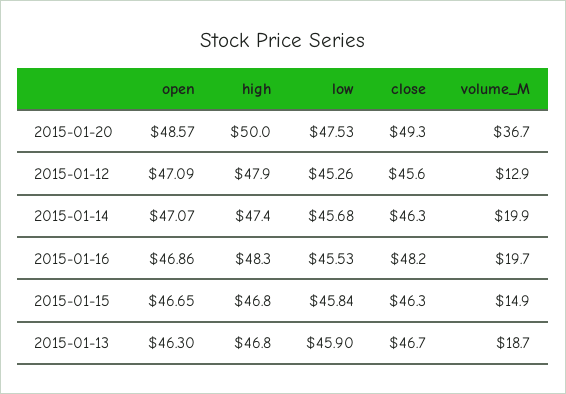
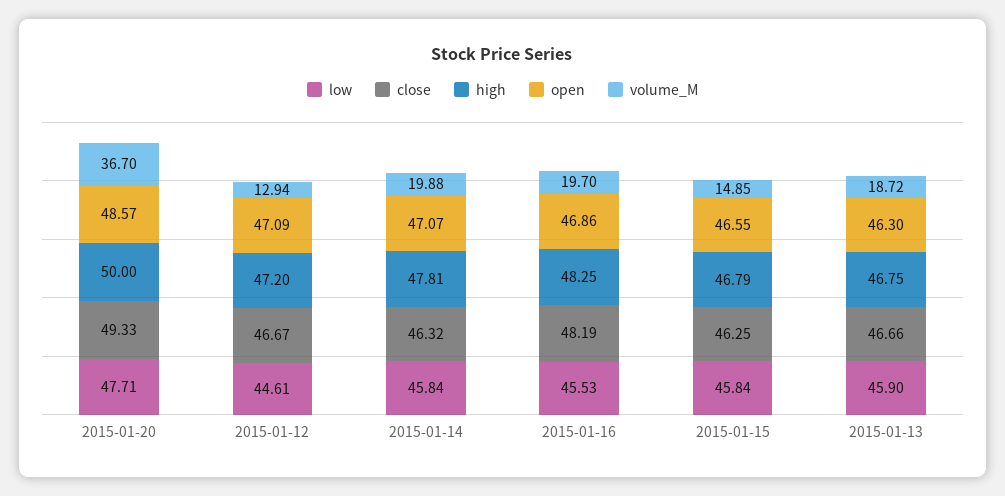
  {
    "open": {
      "2015-01-20": 48.57,
      "2015-01-12": 47.09,
      "2015-01-14": 47.07,
      "2015-01-16": 46.86,
-     "2015-01-15": 46.65,
+     "2015-01-15": 46.55,
      "2015-01-13": 46.3
    },
    "high": {
      "2015-01-20": 50,
-     "2015-01-12": 47.9,
+     "2015-01-12": 47.2,
-     "2015-01-14": 47.4,
+     "2015-01-14": 47.81,
      "2015-01-16": 48.25,
      "2015-01-15": 46.79,
      "2015-01-13": 46.75
    },
    "low": {
-     "2015-01-20": 47.53,
+     "2015-01-20": 47.71,
-     "2015-01-12": 45.26,
+     "2015-01-12": 44.61,
-     "2015-01-14": 45.68,
+     "2015-01-14": 45.84,
      "2015-01-16": 45.53,
      "2015-01-15": 45.84,
      "2015-01-13": 45.9
    },
    "close": {
      "2015-01-20": 49.33,
-     "2015-01-12": 45.6,
+     "2015-01-12": 46.67,
      "2015-01-14": 46.32,
      "2015-01-16": 48.19,
      "2015-01-15": 46.25,
      "2015-01-13": 46.66
    },
    "volume_M": {
      "2015-01-20": 36.7,
      "2015-01-12": 12.94,
      "2015-01-14": 19.88,
      "2015-01-16": 19.7,
      "2015-01-15": 14.85,
      "2015-01-13": 18.72
    }
  }

